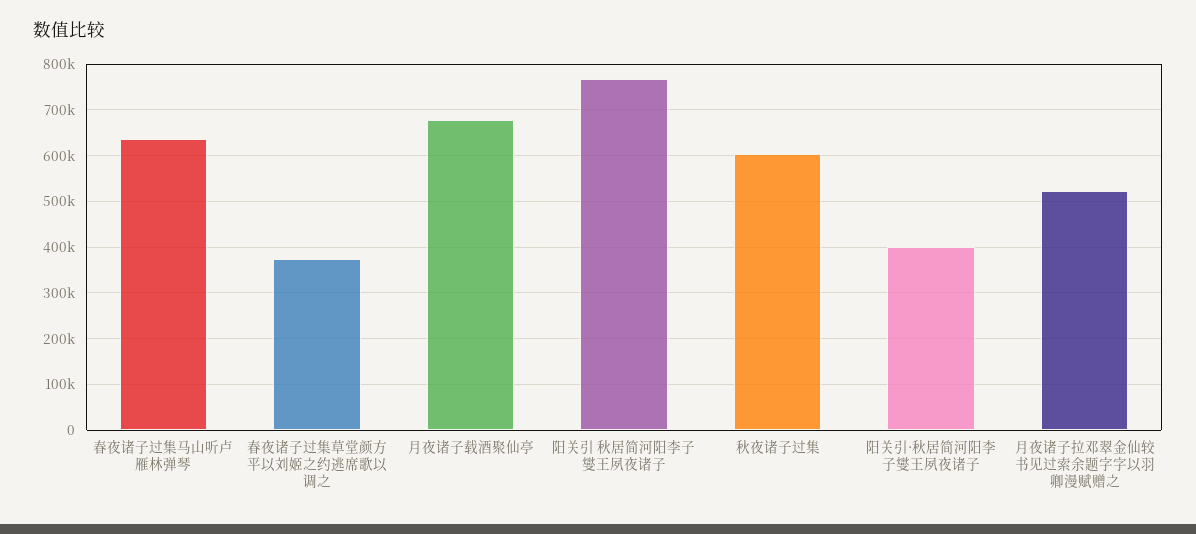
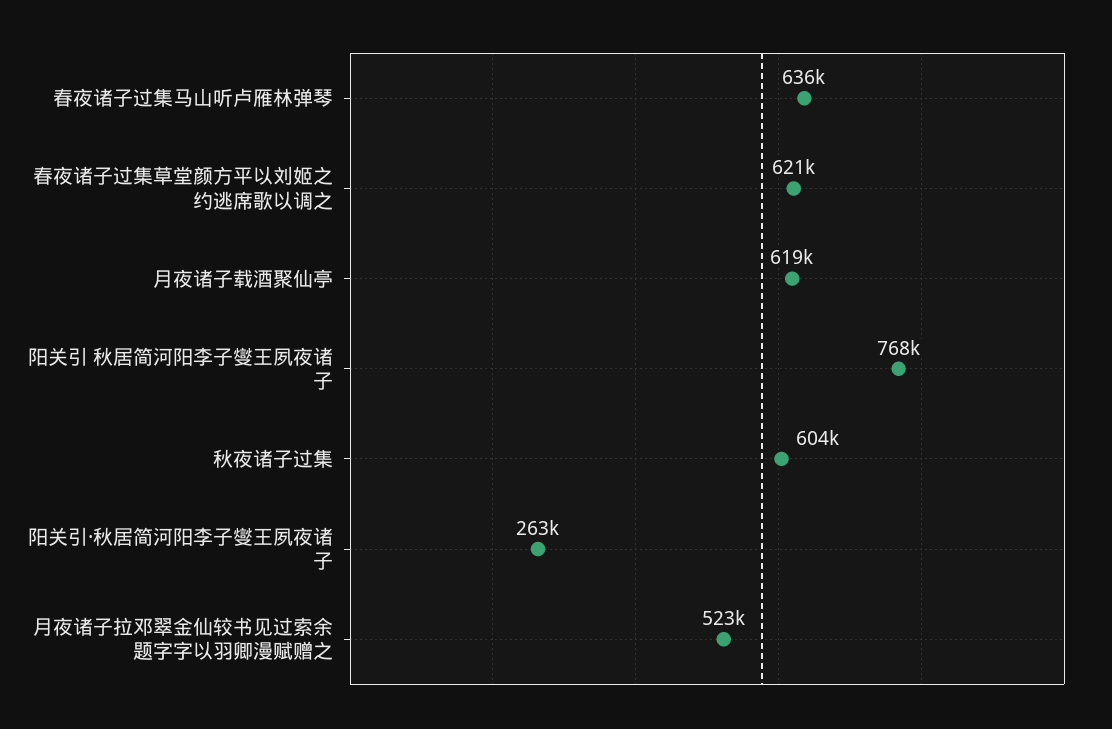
  {
    "春夜诸子过集马山听卢雁林弹琴": 636000,
-   "春夜诸子过集草堂颜方平以刘姬之约逃席歌以调之": 380000,
+   "春夜诸子过集草堂颜方平以刘姬之约逃席歌以调之": 621000,
-   "月夜诸子载酒聚仙亭": 680000,
+   "月夜诸子载酒聚仙亭": 619000,
    "阳关引 秋居简河阳李子燮王夙夜诸子": 768000,
    "秋夜诸子过集": 604000,
-   "阳关引·秋居简河阳李子燮王夙夜诸子": 400000,
+   "阳关引·秋居简河阳李子燮王夙夜诸子": 263000,
    "月夜诸子拉邓翠金仙较书见过索余题字字以羽卿漫赋赠之": 523000
  }

